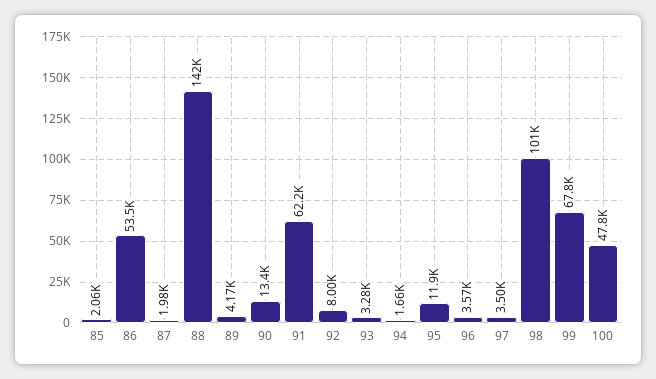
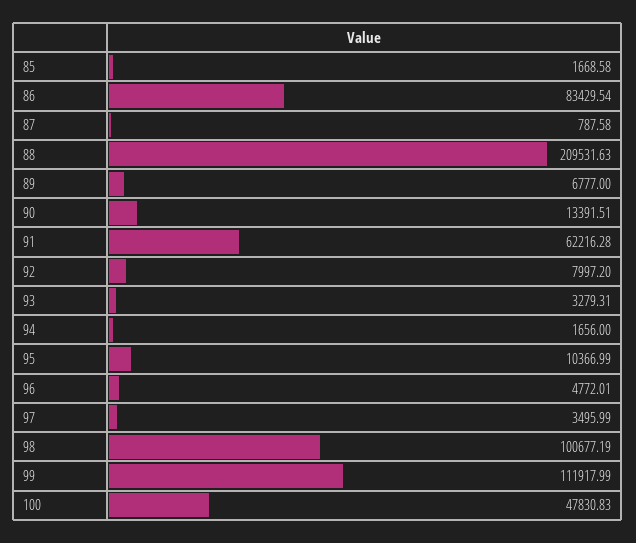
  {
-   "85": 2060,
+   "85": 1668.58,
-   "86": 53500,
+   "86": 83429.54,
-   "87": 1980,
+   "87": 787.58,
-   "88": 142000,
+   "88": 209531.63,
-   "89": 4170,
+   "89": 6777,
    "90": 13391.51,
    "91": 62216.28,
    "92": 7997.2,
    "93": 3279.31,
    "94": 1656,
-   "95": 11900,
+   "95": 10366.99,
-   "96": 3570,
+   "96": 4772.01,
    "97": 3495.99,
    "98": 100677.19,
-   "99": 67800,
+   "99": 111917.99,
    "100": 47830.83
  }

